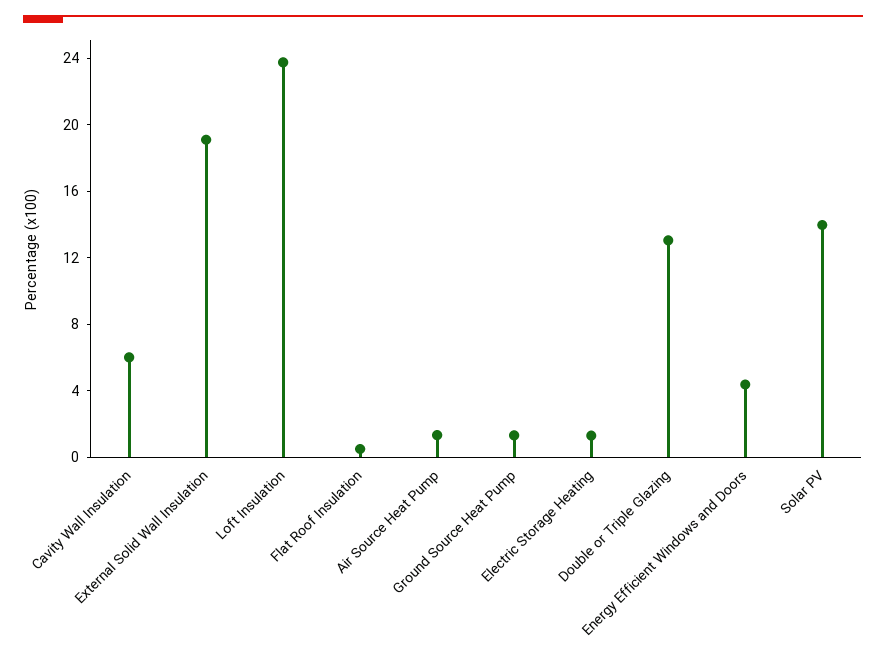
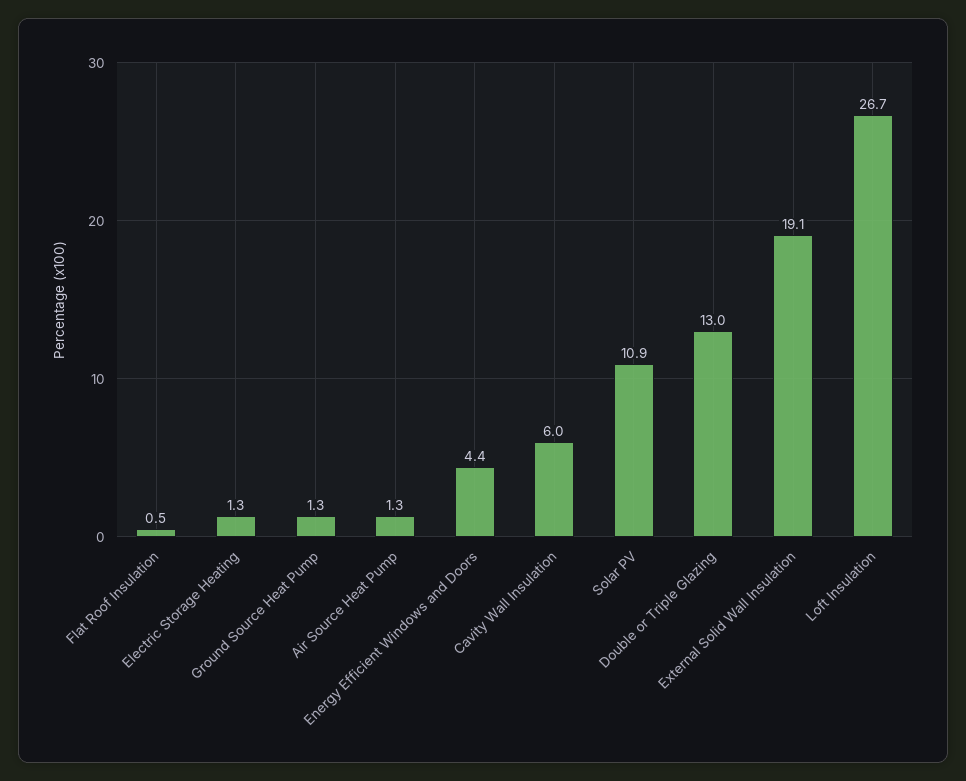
  {
    "Cavity Wall Insulation": 6,
    "External Solid Wall Insulation": 19.1,
-   "Loft Insulation": 24,
+   "Loft Insulation": 26.7,
    "Flat Roof Insulation": 0.5,
    "Air Source Heat Pump": 1.3,
    "Ground Source Heat Pump": 1.3,
    "Electric Storage Heating": 1.3,
    "Double or Triple Glazing": 13,
    "Energy Efficient Windows and Doors": 4.4,
-   "Solar PV": 14
+   "Solar PV": 10.9
  }

